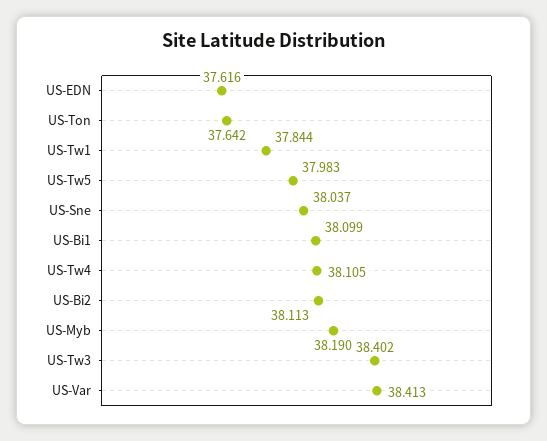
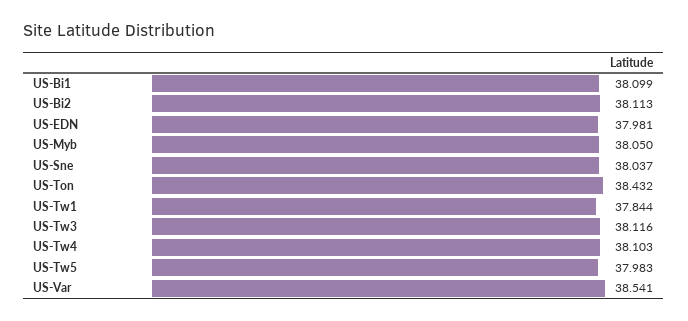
  {
-   "US-EDN": 37.616,
+   "US-EDN": 37.981,
-   "US-Ton": 37.642,
+   "US-Ton": 38.432,
    "US-Tw1": 37.844,
    "US-Tw5": 37.983,
    "US-Sne": 38.037,
    "US-Bi1": 38.099,
-   "US-Tw4": 38.105,
+   "US-Tw4": 38.103,
    "US-Bi2": 38.113,
-   "US-Myb": 38.19,
+   "US-Myb": 38.05,
-   "US-Tw3": 38.402,
+   "US-Tw3": 38.116,
-   "US-Var": 38.413
+   "US-Var": 38.541
  }

